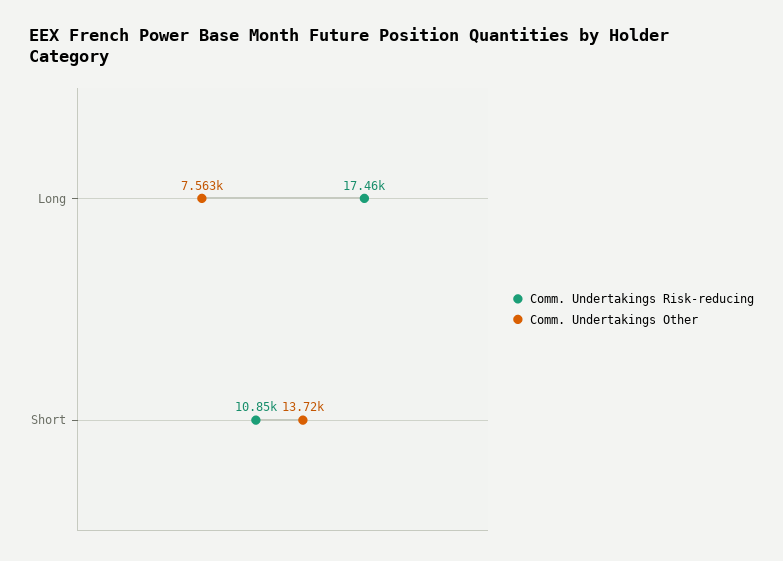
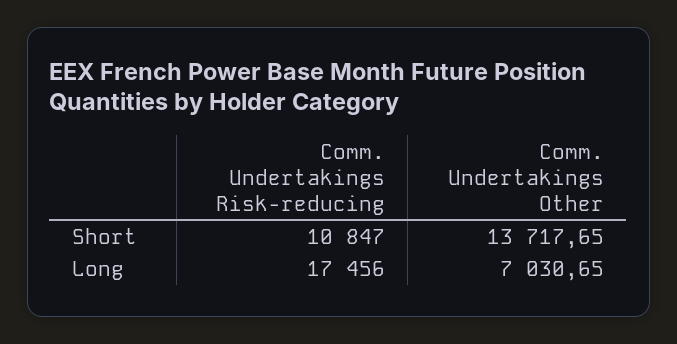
  {
    "Comm. Undertakings Risk-reducing": {
      "Long": 17456,
      "Short": 10847
    },
    "Comm. Undertakings Other": {
-     "Long": 7563,
+     "Long": 7030.65,
      "Short": 13717.65
    }
  }

